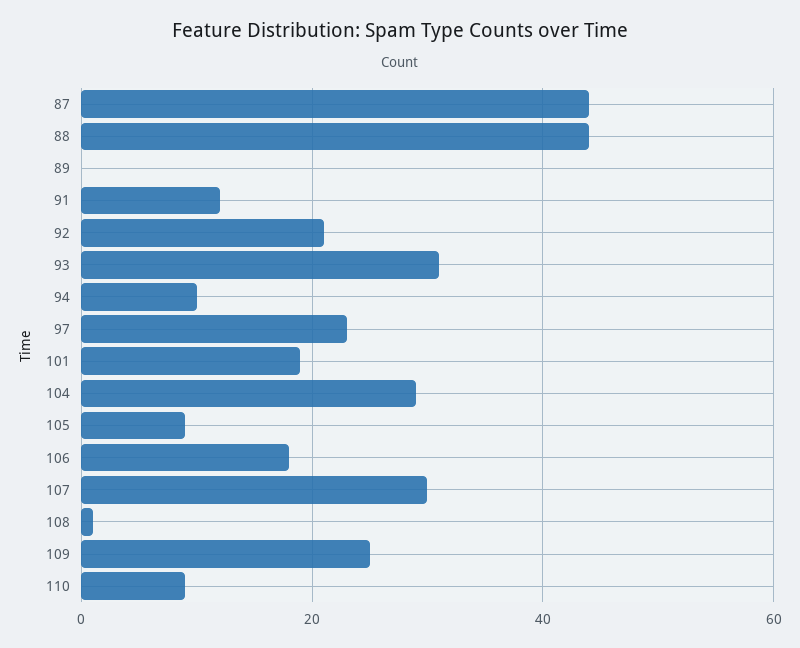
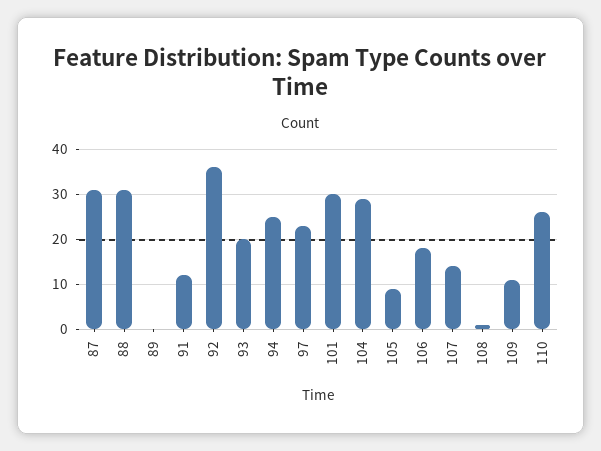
  {
-   "87": 45,
+   "87": 30,
-   "88": 45,
+   "88": 30,
    "89": 0,
    "91": 10,
-   "92": 20,
+   "92": 35,
-   "93": 30,
+   "93": 20,
-   "94": 10,
+   "94": 25,
    "97": 25,
-   "101": 20,
+   "101": 30,
    "104": 30,
    "105": 10,
    "106": 20,
-   "107": 30,
+   "107": 15,
    "108": 0,
-   "109": 25,
+   "109": 10,
-   "110": 10
+   "110": 25
  }

